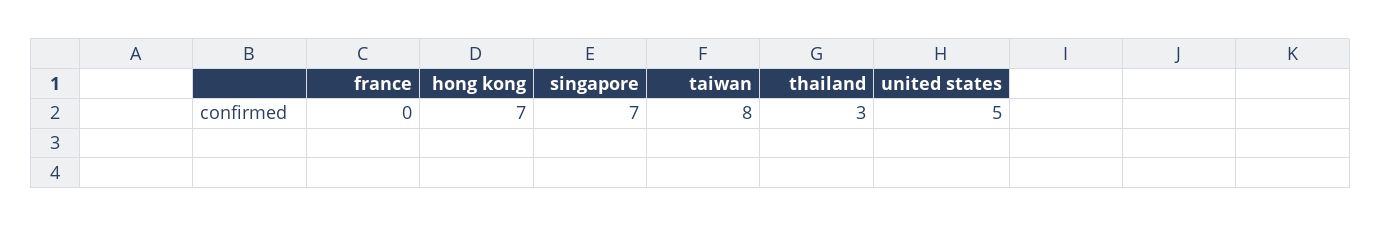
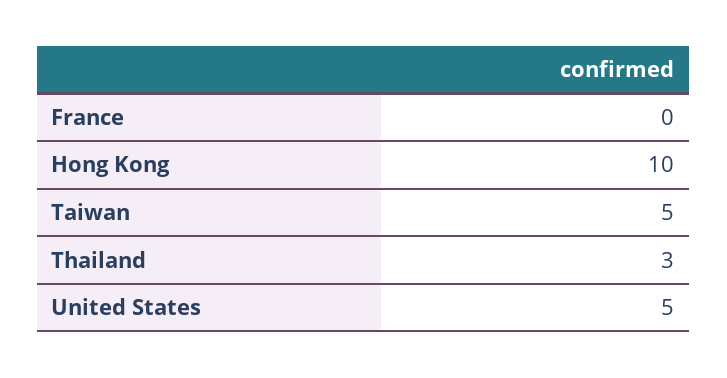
  {
    "france": 0,
-   "hong kong": 7,
+   "hong kong": 10,
-   "singapore": 7,
-   "taiwan": 8,
+   "taiwan": 5,
    "thailand": 3,
    "united states": 5
  }

